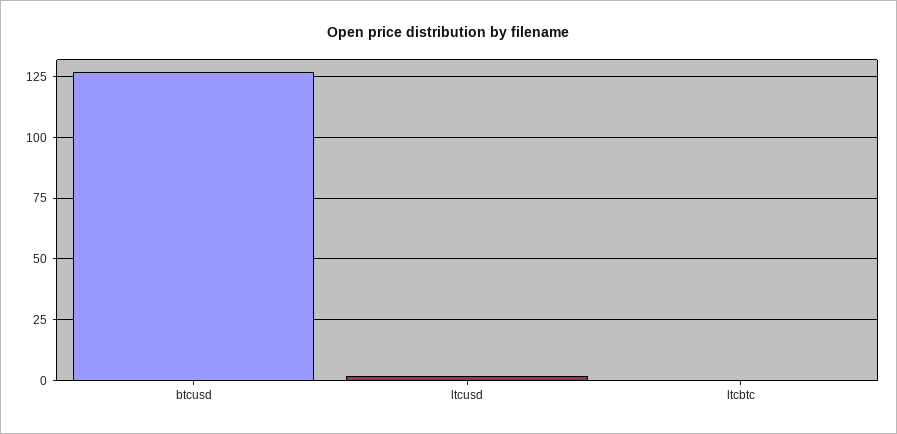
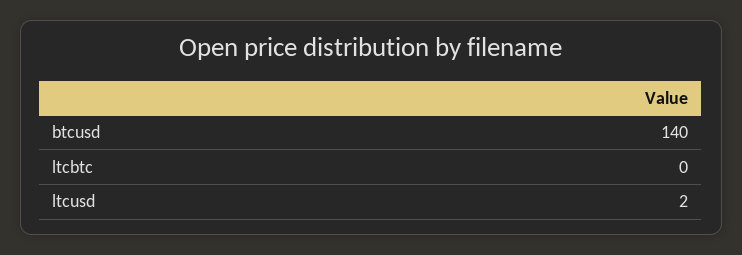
  {
-   "btcusd": 127.5,
+   "btcusd": 140,
    "ltcusd": 2,
    "ltcbtc": 0
  }

